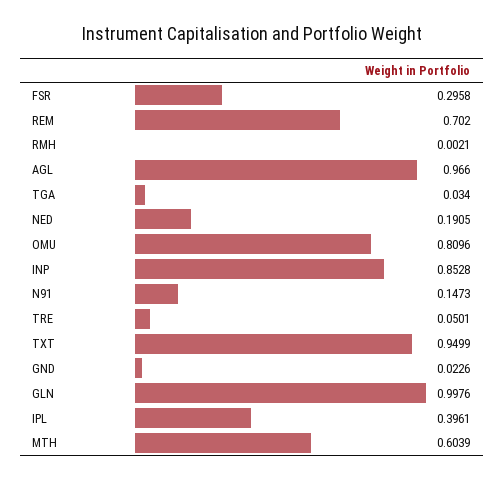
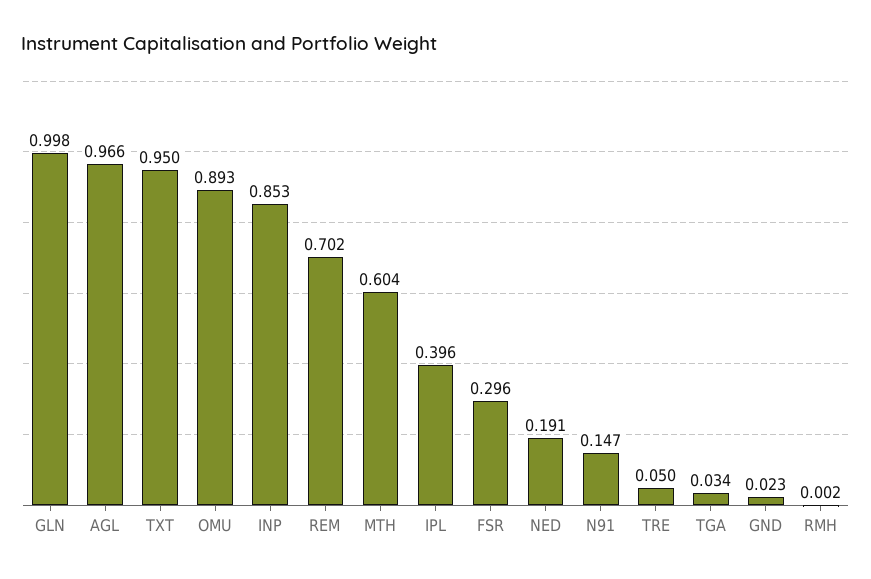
  {
    "FSR": 0.2958,
    "REM": 0.702,
    "RMH": 0.0021,
    "AGL": 0.966,
    "TGA": 0.034,
    "NED": 0.1905,
-   "OMU": 0.8096,
+   "OMU": 0.893,
    "INP": 0.8528,
    "N91": 0.1473,
    "TRE": 0.0501,
    "TXT": 0.9499,
    "GND": 0.0226,
    "GLN": 0.9976,
    "IPL": 0.3961,
    "MTH": 0.6039
  }

